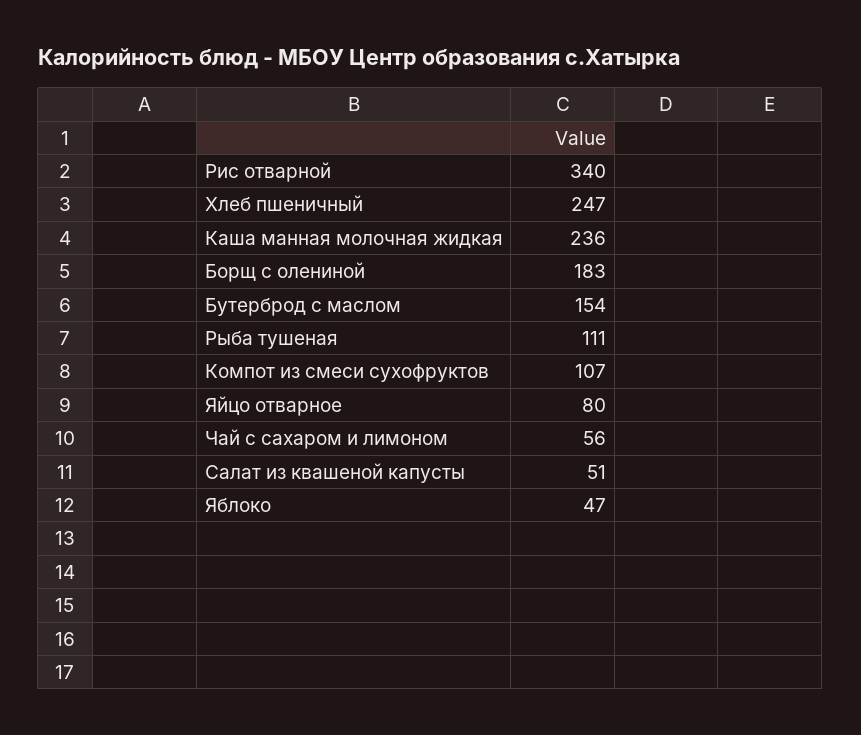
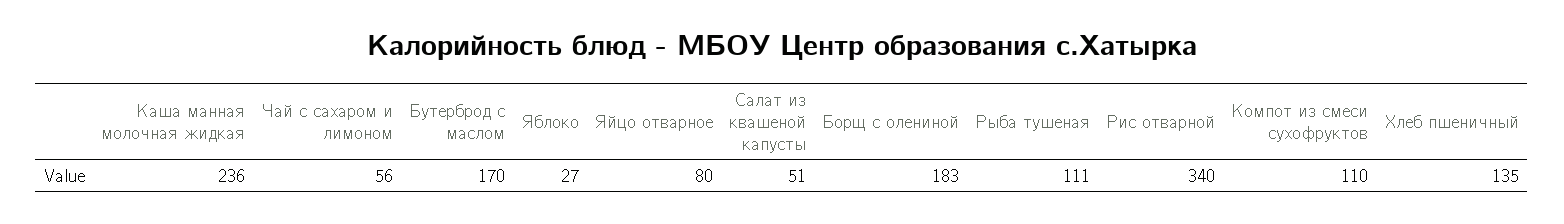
  {
    "Рис отварной": 340,
-   "Хлеб пшеничный": 247,
+   "Хлеб пшеничный": 135,
    "Каша манная молочная жидкая": 236,
    "Борщ с олениной": 183,
-   "Бутерброд с маслом": 154,
+   "Бутерброд с маслом": 170,
    "Рыба тушеная": 111,
-   "Компот из смеси сухофруктов": 107,
+   "Компот из смеси сухофруктов": 110,
    "Яйцо отварное": 80,
    "Чай с сахаром и лимоном": 56,
    "Салат из квашеной капусты": 51,
-   "Яблоко": 47
+   "Яблоко": 27
  }

